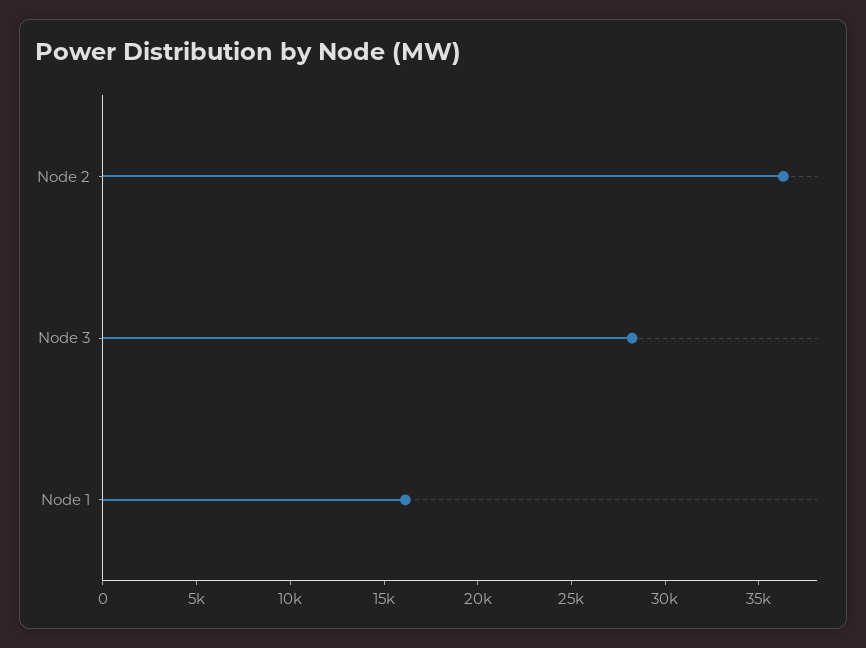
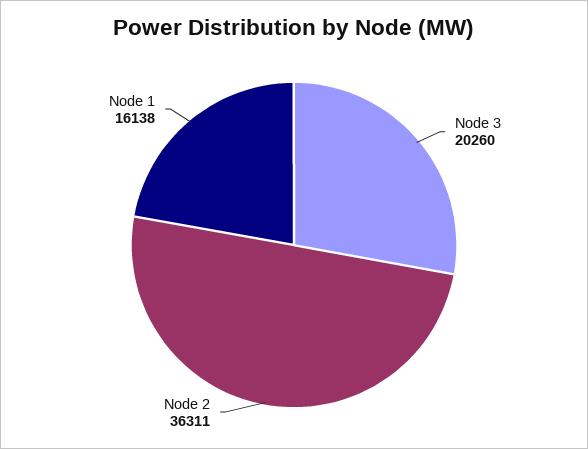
  {
    "Node 2": 36311,
-   "Node 3": 28000,
+   "Node 3": 20260,
    "Node 1": 16138
  }

